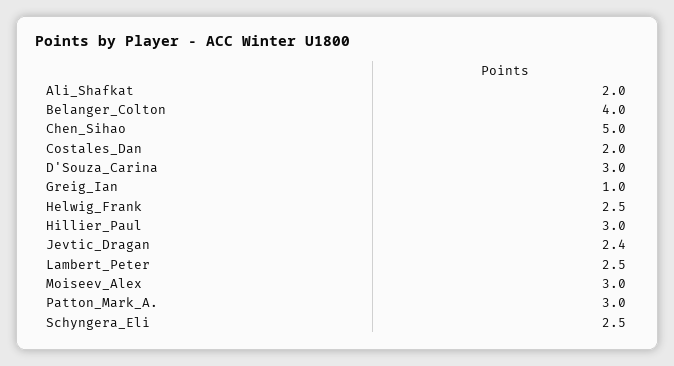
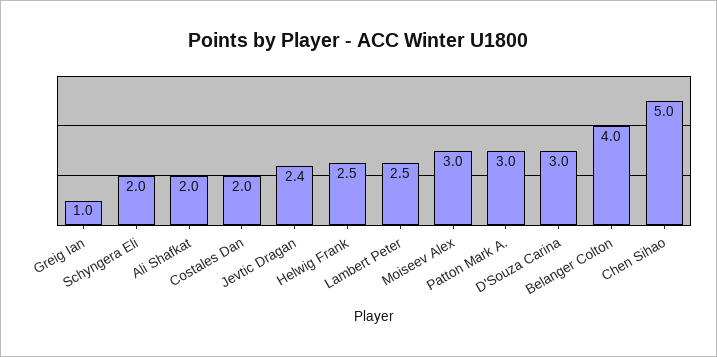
  {
    "Ali_Shafkat": 2,
    "Belanger_Colton": 4,
    "Chen_Sihao": 5,
    "Costales_Dan": 2,
    "D'Souza_Carina": 3,
    "Greig_Ian": 1,
    "Helwig_Frank": 2.5,
-   "Hillier_Paul": 3,
    "Jevtic_Dragan": 2.4,
    "Lambert_Peter": 2.5,
    "Moiseev_Alex": 3,
    "Patton_Mark_A.": 3,
-   "Schyngera_Eli": 2.5
+   "Schyngera_Eli": 2
  }

